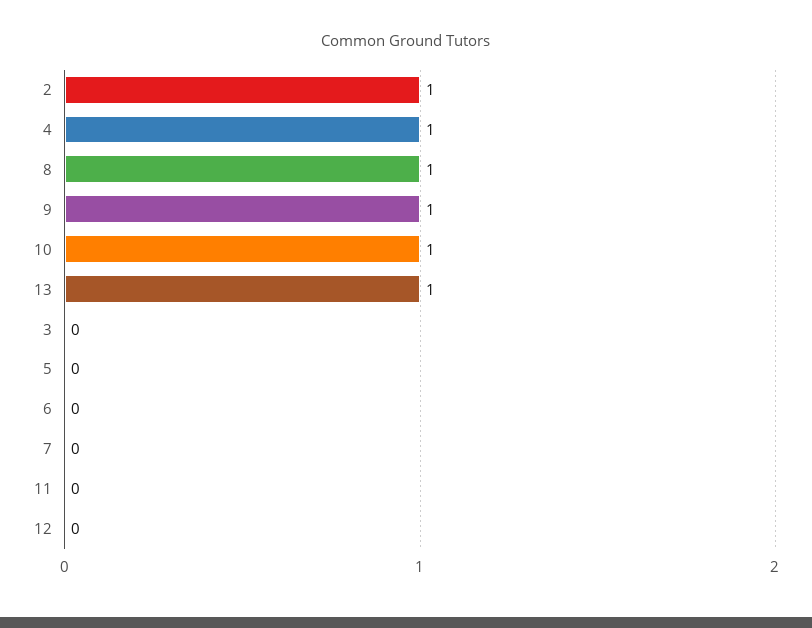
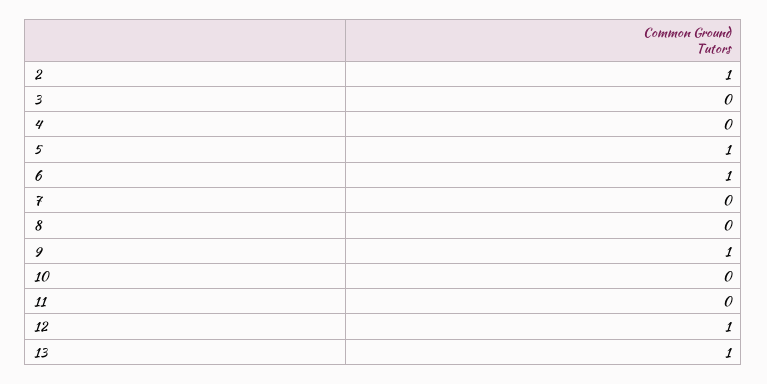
  {
    "2": 1,
-   "4": 1,
+   "4": 0,
-   "8": 1,
+   "8": 0,
    "9": 1,
-   "10": 1,
+   "10": 0,
    "13": 1,
    "3": 0,
-   "5": 0,
+   "5": 1,
-   "6": 0,
+   "6": 1,
    "7": 0,
    "11": 0,
-   "12": 0
+   "12": 1
  }

